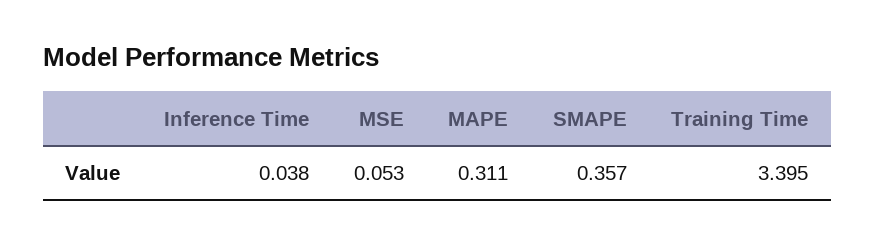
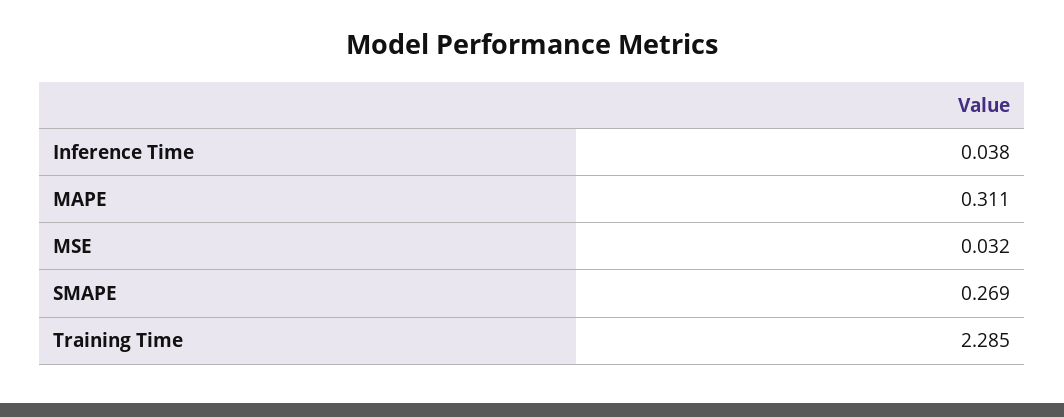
  {
    "Inference Time": 0.038,
-   "MSE": 0.053,
+   "MSE": 0.032,
    "MAPE": 0.311,
-   "SMAPE": 0.357,
+   "SMAPE": 0.269,
-   "Training Time": 3.395
+   "Training Time": 2.285
  }

